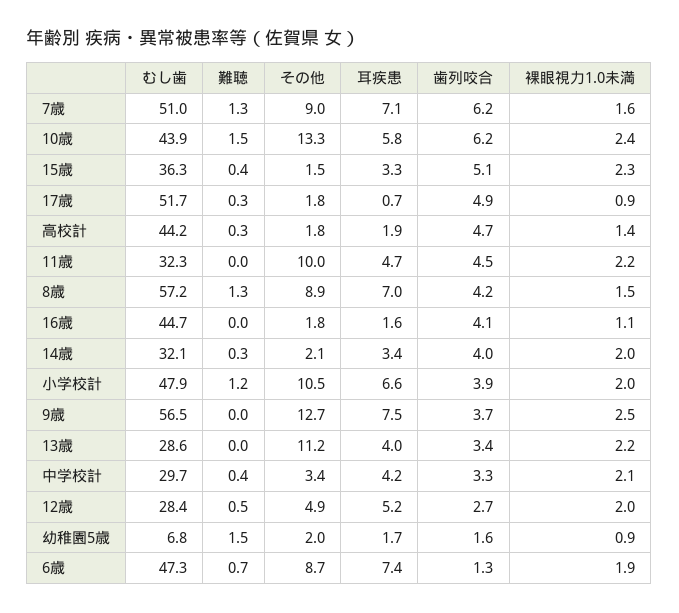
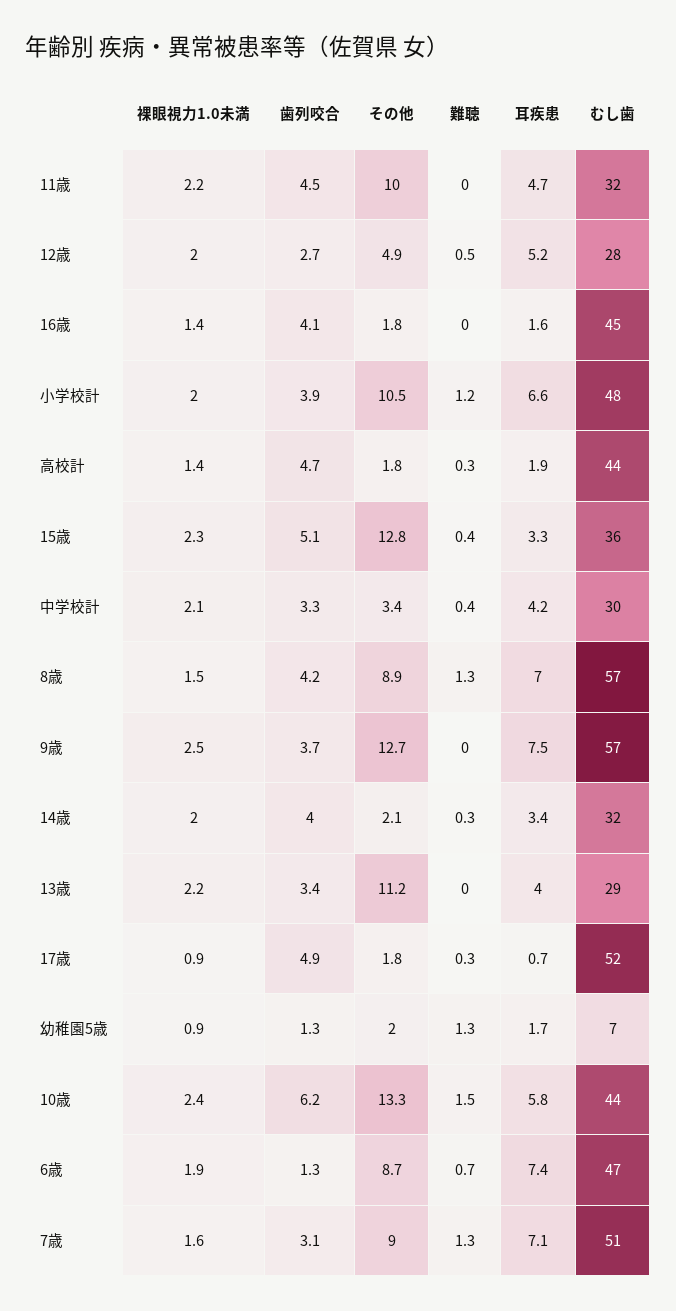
  {
    "むし歯": {
      "7歳": 51,
      "10歳": 43.9,
      "15歳": 36.3,
      "17歳": 51.7,
      "高校計": 44.2,
      "11歳": 32.3,
      "8歳": 57.2,
      "16歳": 44.7,
      "14歳": 32.1,
      "小学校計": 47.9,
      "9歳": 56.5,
      "13歳": 28.6,
      "中学校計": 29.7,
      "12歳": 28.4,
      "幼稚園5歳": 6.8,
      "6歳": 47.3
    },
    "難聴": {
      "7歳": 1.3,
      "10歳": 1.5,
      "15歳": 0.4,
      "17歳": 0.3,
      "高校計": 0.3,
      "11歳": 0,
      "8歳": 1.3,
      "16歳": 0,
      "14歳": 0.3,
      "小学校計": 1.2,
      "9歳": 0,
      "13歳": 0,
      "中学校計": 0.4,
      "12歳": 0.5,
-     "幼稚園5歳": 1.5,
+     "幼稚園5歳": 1.3,
      "6歳": 0.7
    },
    "その他": {
      "7歳": 9,
      "10歳": 13.3,
-     "15歳": 1.5,
+     "15歳": 12.8,
      "17歳": 1.8,
      "高校計": 1.8,
      "11歳": 10,
      "8歳": 8.9,
      "16歳": 1.8,
      "14歳": 2.1,
      "小学校計": 10.5,
      "9歳": 12.7,
      "13歳": 11.2,
      "中学校計": 3.4,
      "12歳": 4.9,
      "幼稚園5歳": 2,
      "6歳": 8.7
    },
    "耳疾患": {
      "7歳": 7.1,
      "10歳": 5.8,
      "15歳": 3.3,
      "17歳": 0.7,
      "高校計": 1.9,
      "11歳": 4.7,
      "8歳": 7,
      "16歳": 1.6,
      "14歳": 3.4,
      "小学校計": 6.6,
      "9歳": 7.5,
      "13歳": 4,
      "中学校計": 4.2,
      "12歳": 5.2,
      "幼稚園5歳": 1.7,
      "6歳": 7.4
    },
    "歯列咬合": {
-     "7歳": 6.2,
+     "7歳": 3.1,
      "10歳": 6.2,
      "15歳": 5.1,
      "17歳": 4.9,
      "高校計": 4.7,
      "11歳": 4.5,
      "8歳": 4.2,
      "16歳": 4.1,
      "14歳": 4,
      "小学校計": 3.9,
      "9歳": 3.7,
      "13歳": 3.4,
      "中学校計": 3.3,
      "12歳": 2.7,
-     "幼稚園5歳": 1.6,
+     "幼稚園5歳": 1.3,
      "6歳": 1.3
    },
    "裸眼視力1.0未満": {
      "7歳": 1.6,
      "10歳": 2.4,
      "15歳": 2.3,
      "17歳": 0.9,
      "高校計": 1.4,
      "11歳": 2.2,
      "8歳": 1.5,
-     "16歳": 1.1,
+     "16歳": 1.4,
      "14歳": 2,
      "小学校計": 2,
      "9歳": 2.5,
      "13歳": 2.2,
      "中学校計": 2.1,
      "12歳": 2,
      "幼稚園5歳": 0.9,
      "6歳": 1.9
    }
  }

